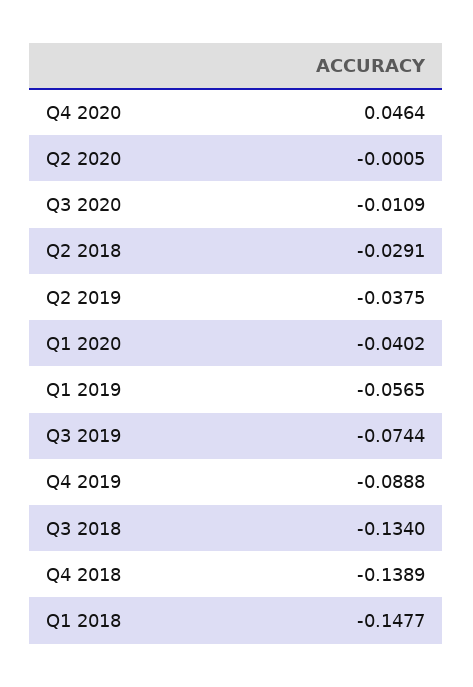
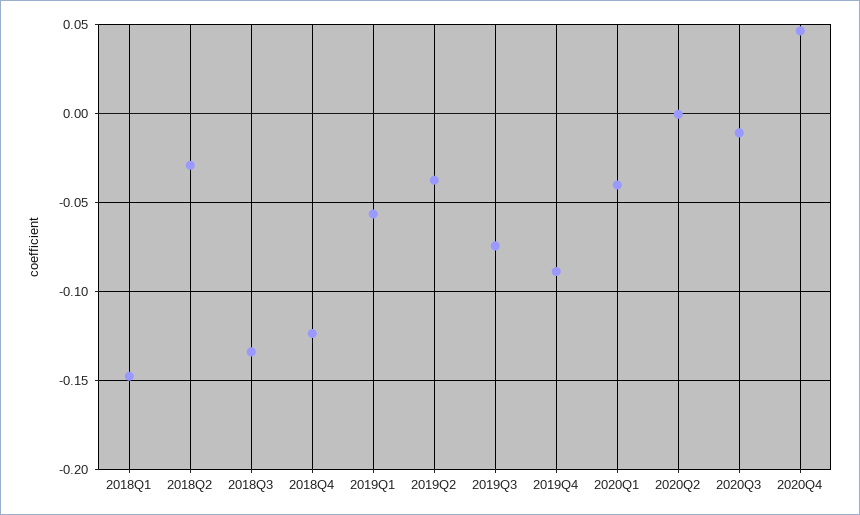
  {
    "Q4 2020": 0.0464,
    "Q2 2020": -0.0005,
    "Q3 2020": -0.0109,
    "Q2 2018": -0.0291,
    "Q2 2019": -0.0375,
    "Q1 2020": -0.0402,
    "Q1 2019": -0.0565,
    "Q3 2019": -0.0744,
    "Q4 2019": -0.0888,
    "Q3 2018": -0.134,
-   "Q4 2018": -0.1389,
+   "Q4 2018": -0.125,
    "Q1 2018": -0.1477
  }

